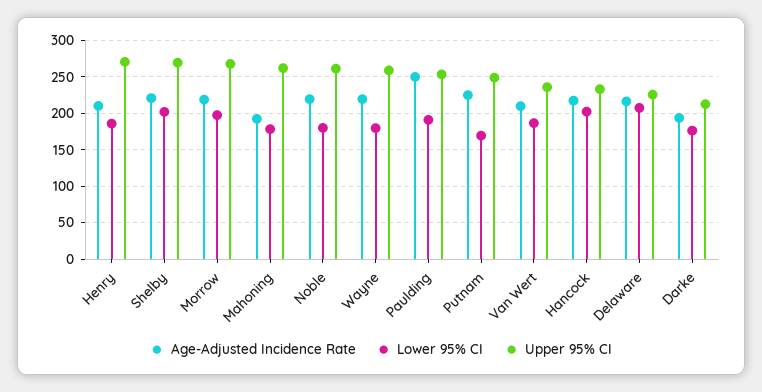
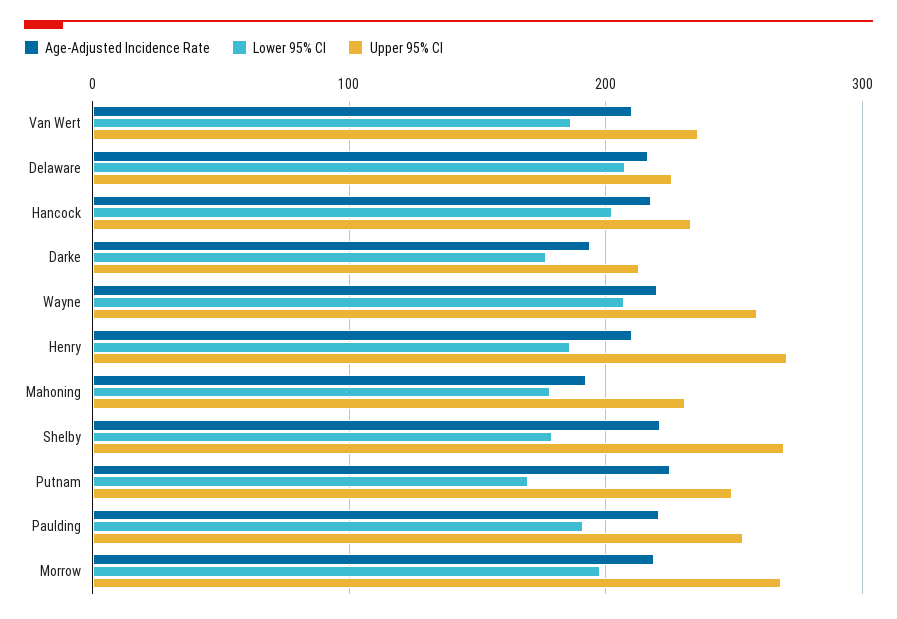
  {
    "Age-Adjusted Incidence Rate": {
      "Henry": 210,
      "Shelby": 220,
      "Morrow": 220,
      "Mahoning": 190,
-     "Noble": 220,
      "Wayne": 220,
-     "Paulding": 250,
+     "Paulding": 220,
      "Putnam": 220,
      "Van Wert": 210,
      "Hancock": 220,
      "Delaware": 220,
      "Darke": 190
    },
    "Lower 95% CI": {
      "Henry": 190,
-     "Shelby": 200,
+     "Shelby": 180,
      "Morrow": 200,
      "Mahoning": 180,
-     "Noble": 180,
-     "Wayne": 180,
+     "Wayne": 210,
      "Paulding": 190,
      "Putnam": 170,
      "Van Wert": 190,
      "Hancock": 200,
      "Delaware": 210,
      "Darke": 180
    },
    "Upper 95% CI": {
      "Henry": 270,
      "Shelby": 270,
      "Morrow": 270,
-     "Mahoning": 260,
+     "Mahoning": 230,
-     "Noble": 260,
      "Wayne": 260,
      "Paulding": 250,
      "Putnam": 250,
      "Van Wert": 240,
      "Hancock": 230,
      "Delaware": 230,
      "Darke": 210
    }
  }

